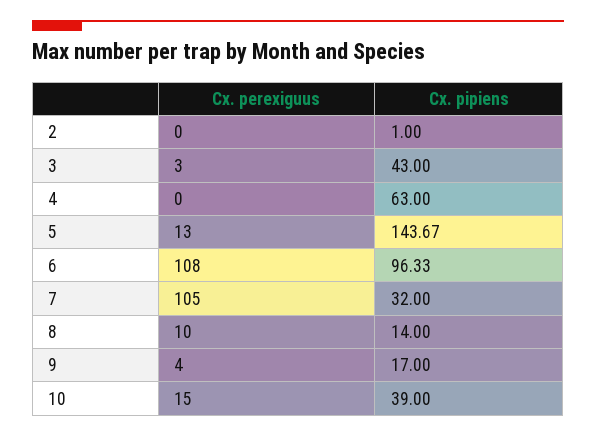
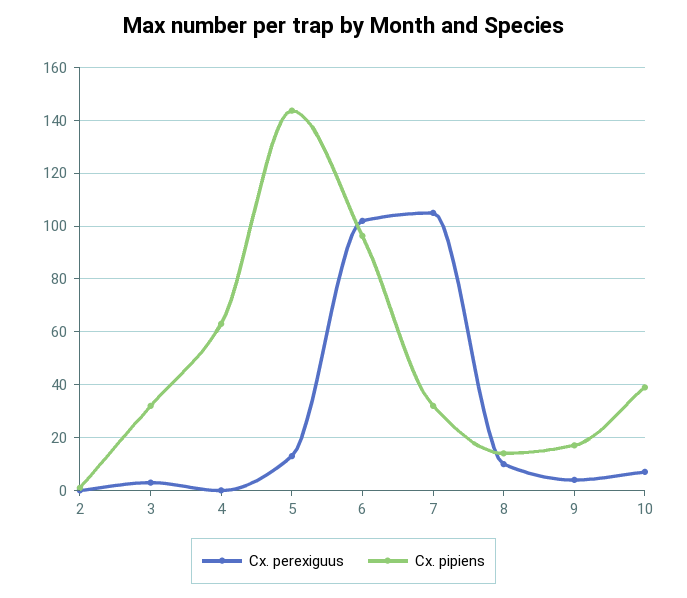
  {
    "Cx. perexiguus": {
      "2": 0,
      "3": 3,
      "4": 0,
      "5": 13,
-     "6": 108,
+     "6": 102.5,
      "7": 105,
      "8": 10,
      "9": 4,
-     "10": 15
+     "10": 7.5
    },
    "Cx. pipiens": {
      "2": 1,
-     "3": 43,
+     "3": 32.5,
      "4": 63,
      "5": 143.67,
      "6": 96.33,
      "7": 32,
      "8": 14,
      "9": 17,
      "10": 39
    }
  }

